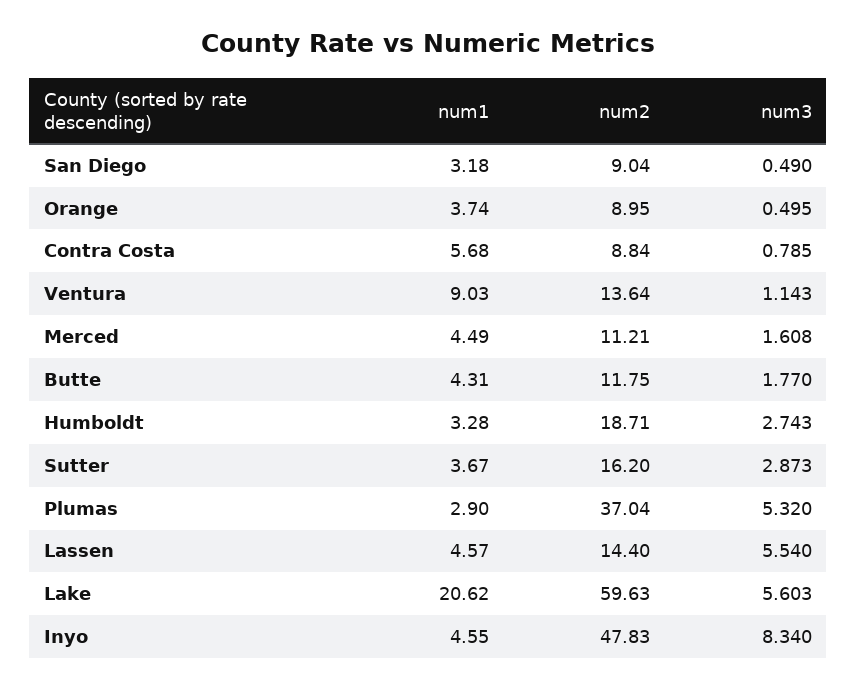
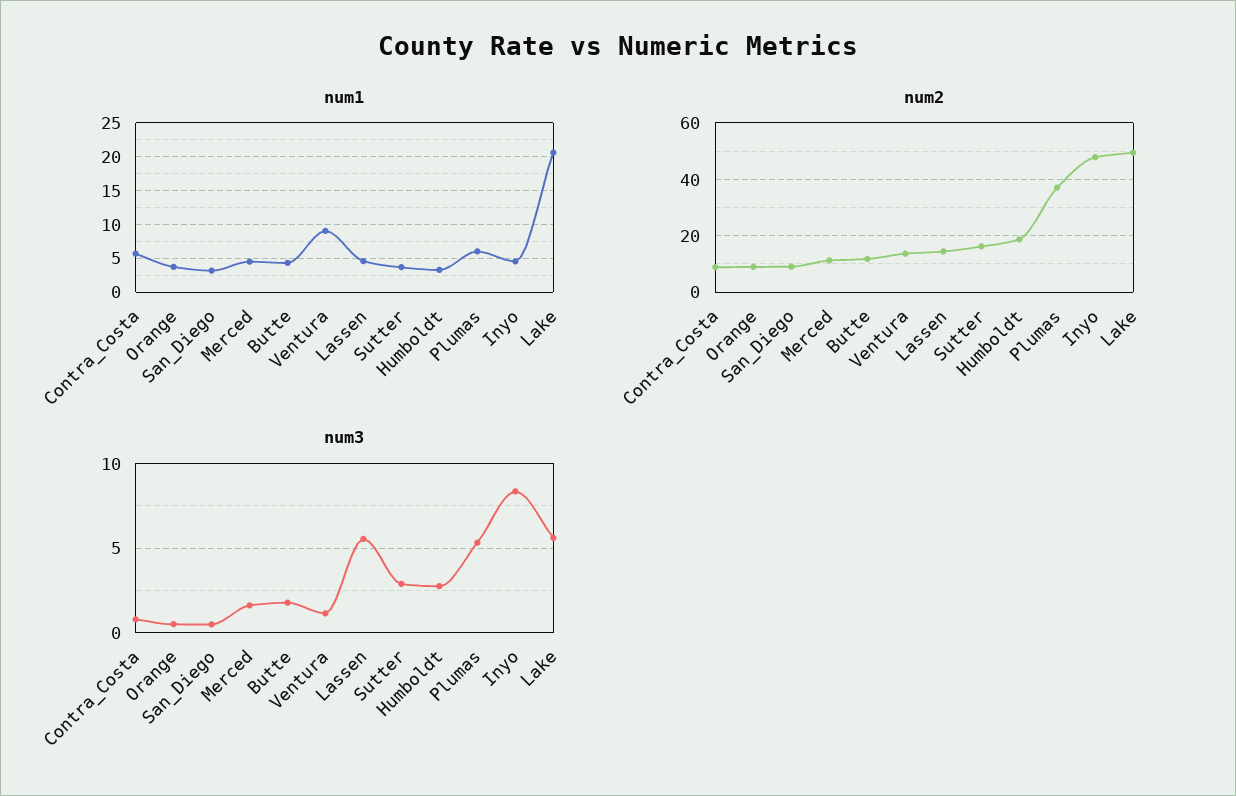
  {
    "num1": {
      "San Diego": 3.18,
      "Orange": 3.74,
      "Contra Costa": 5.68,
      "Ventura": 9.03,
      "Merced": 4.49,
      "Butte": 4.31,
      "Humboldt": 3.28,
      "Sutter": 3.67,
-     "Plumas": 2.9,
+     "Plumas": 6,
      "Lassen": 4.57,
      "Lake": 20.62,
      "Inyo": 4.55
    },
    "num2": {
      "San Diego": 9.04,
      "Orange": 8.95,
      "Contra Costa": 8.84,
      "Ventura": 13.64,
      "Merced": 11.21,
      "Butte": 11.75,
      "Humboldt": 18.71,
      "Sutter": 16.2,
      "Plumas": 37.04,
      "Lassen": 14.4,
-     "Lake": 59.63,
+     "Lake": 50,
      "Inyo": 47.83
    },
    "num3": {
      "San Diego": 0.49,
      "Orange": 0.495,
      "Contra Costa": 0.785,
      "Ventura": 1.143,
      "Merced": 1.608,
      "Butte": 1.77,
      "Humboldt": 2.743,
      "Sutter": 2.873,
      "Plumas": 5.32,
      "Lassen": 5.54,
      "Lake": 5.603,
      "Inyo": 8.34
    }
  }

